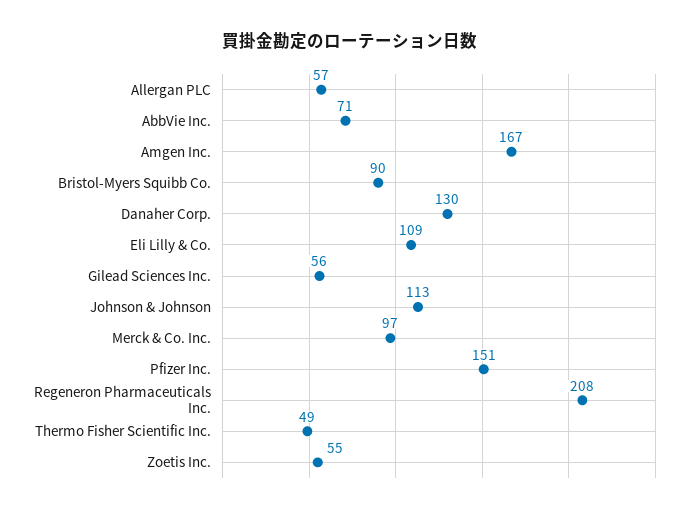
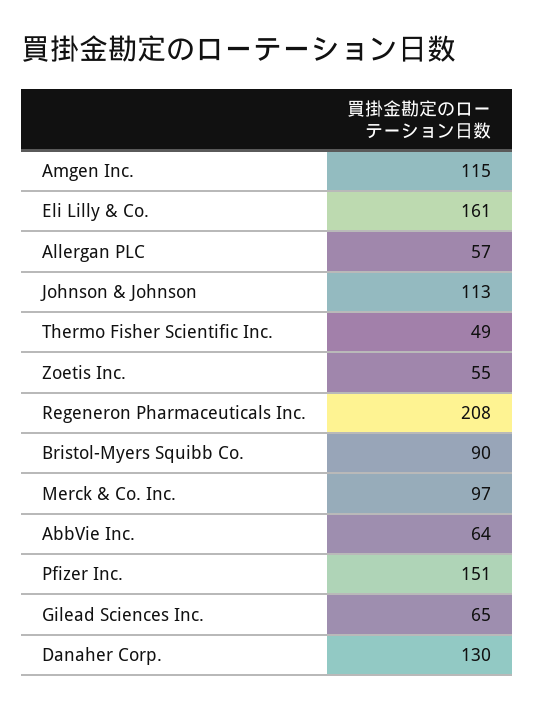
  {
    "Allergan PLC": 57,
-   "AbbVie Inc.": 71,
+   "AbbVie Inc.": 64,
-   "Amgen Inc.": 167,
+   "Amgen Inc.": 115,
    "Bristol-Myers Squibb Co.": 90,
    "Danaher Corp.": 130,
-   "Eli Lilly & Co.": 109,
+   "Eli Lilly & Co.": 161,
-   "Gilead Sciences Inc.": 56,
+   "Gilead Sciences Inc.": 65,
    "Johnson & Johnson": 113,
    "Merck & Co. Inc.": 97,
    "Pfizer Inc.": 151,
    "Regeneron Pharmaceuticals Inc.": 208,
    "Thermo Fisher Scientific Inc.": 49,
    "Zoetis Inc.": 55
  }

